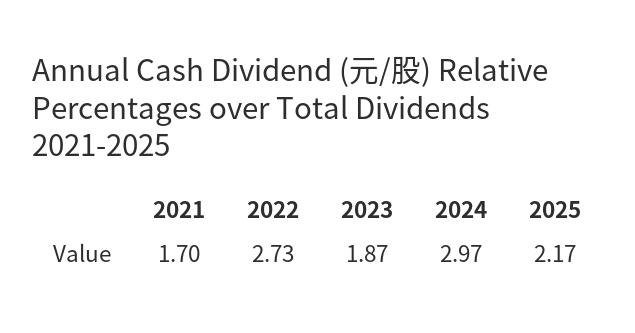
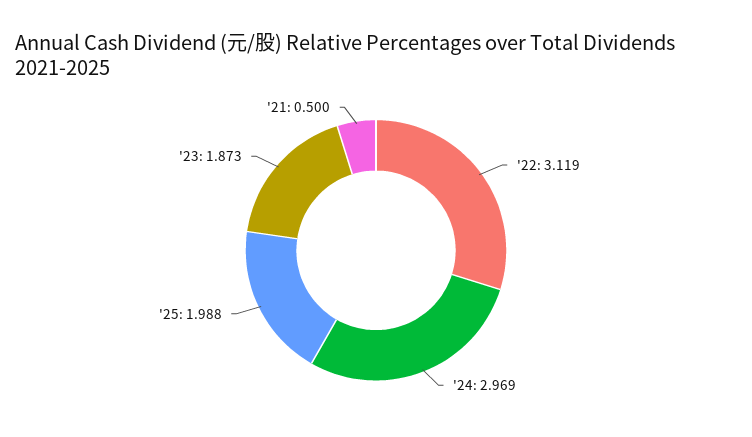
  {
-   "2021": 1.7,
+   "2021": 0.5,
-   "2022": 2.73,
+   "2022": 3.119,
    "2023": 1.873,
    "2024": 2.969,
-   "2025": 2.17
+   "2025": 1.988
  }

